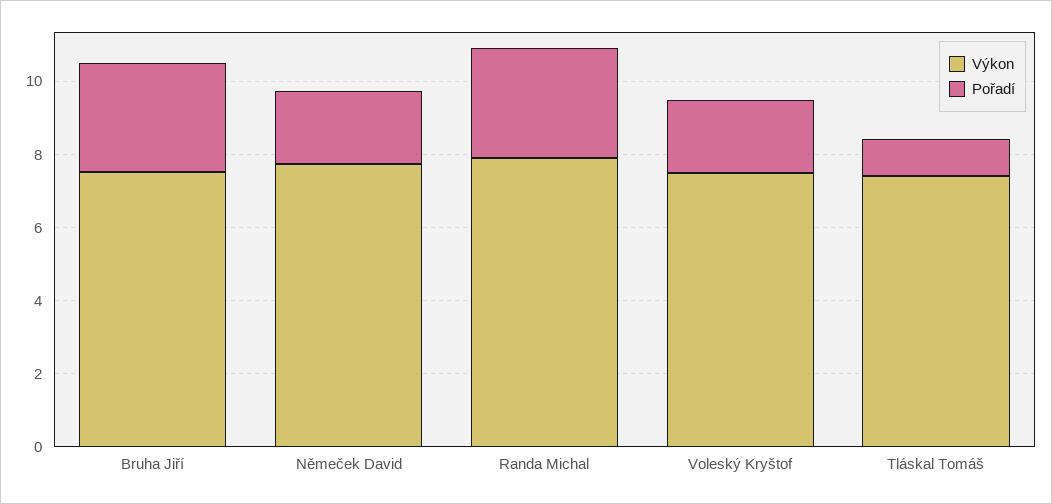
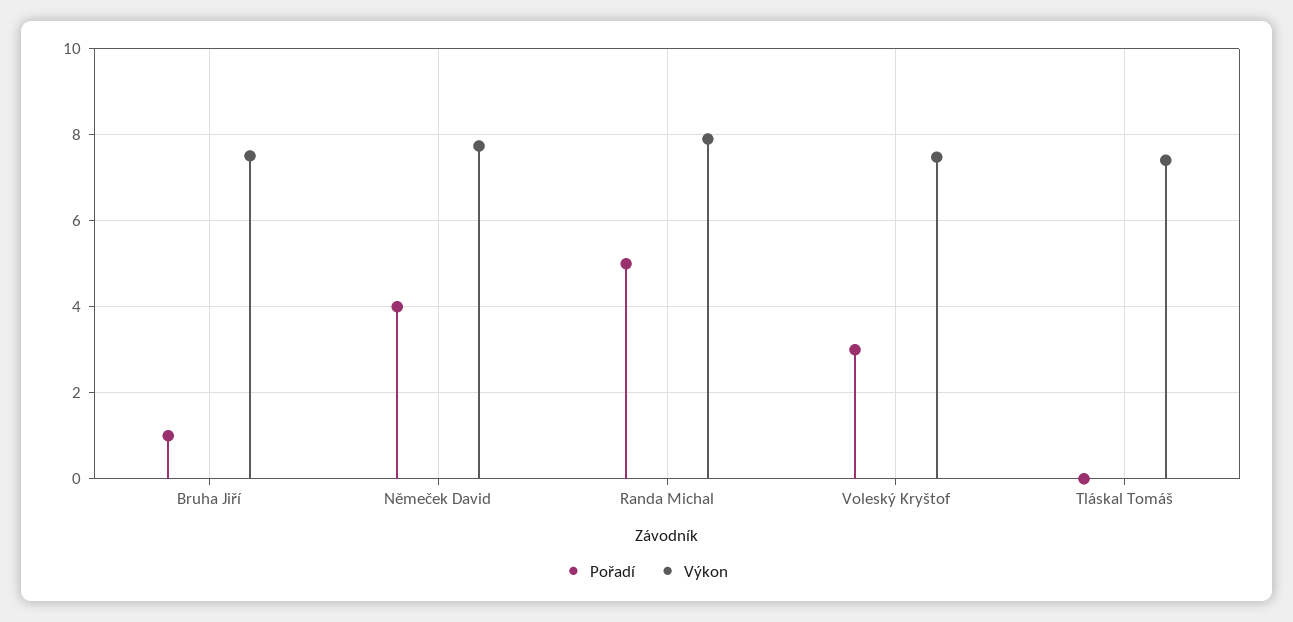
  {
    "Výkon": {
      "Bruha Jiří": 7.6,
      "Němeček David": 7.8,
      "Randa Michal": 8,
      "Voleský Kryštof": 7.4,
      "Tláskal Tomáš": 7.4
    },
    "Pořadí": {
-     "Bruha Jiří": 3,
+     "Bruha Jiří": 1,
-     "Němeček David": 2,
+     "Němeček David": 4,
-     "Randa Michal": 3,
+     "Randa Michal": 5,
-     "Voleský Kryštof": 2,
+     "Voleský Kryštof": 3,
-     "Tláskal Tomáš": 1
+     "Tláskal Tomáš": 0
    }
  }

